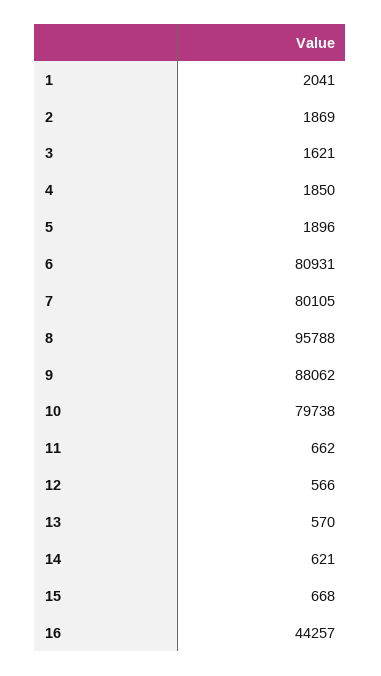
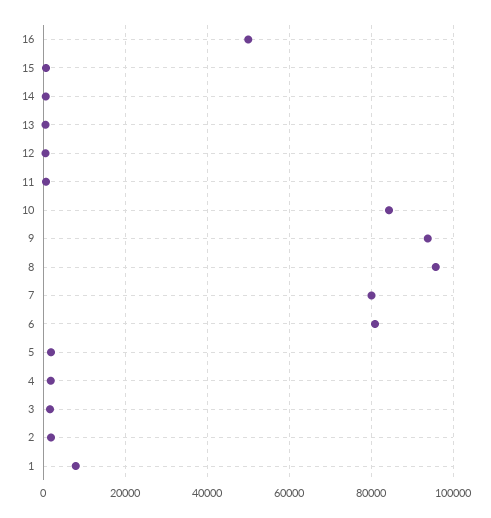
  {
-   "1": 2041,
+   "1": 8000,
    "2": 1869,
    "3": 1621,
    "4": 1850,
    "5": 1896,
    "6": 80931,
    "7": 80105,
    "8": 95788,
-   "9": 88062,
+   "9": 94000,
-   "10": 79738,
+   "10": 84000,
    "11": 662,
    "12": 566,
    "13": 570,
    "14": 621,
    "15": 668,
-   "16": 44257
+   "16": 50000
  }

